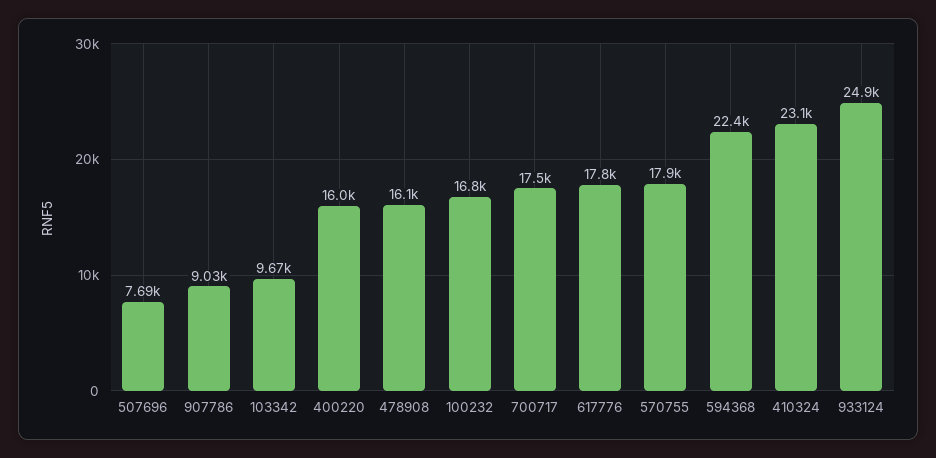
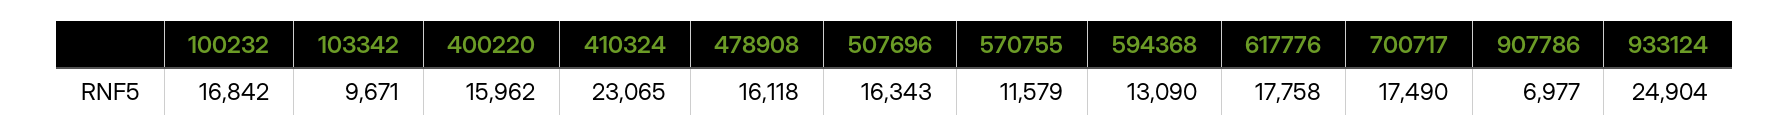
  {
-   "507696": 7690,
+   "507696": 16343,
-   "907786": 9030,
+   "907786": 6977,
    "103342": 9671,
    "400220": 15962,
    "478908": 16118,
    "100232": 16842,
    "700717": 17490,
    "617776": 17758,
-   "570755": 17900,
+   "570755": 11579,
-   "594368": 22400,
+   "594368": 13090,
    "410324": 23065,
    "933124": 24904
  }

